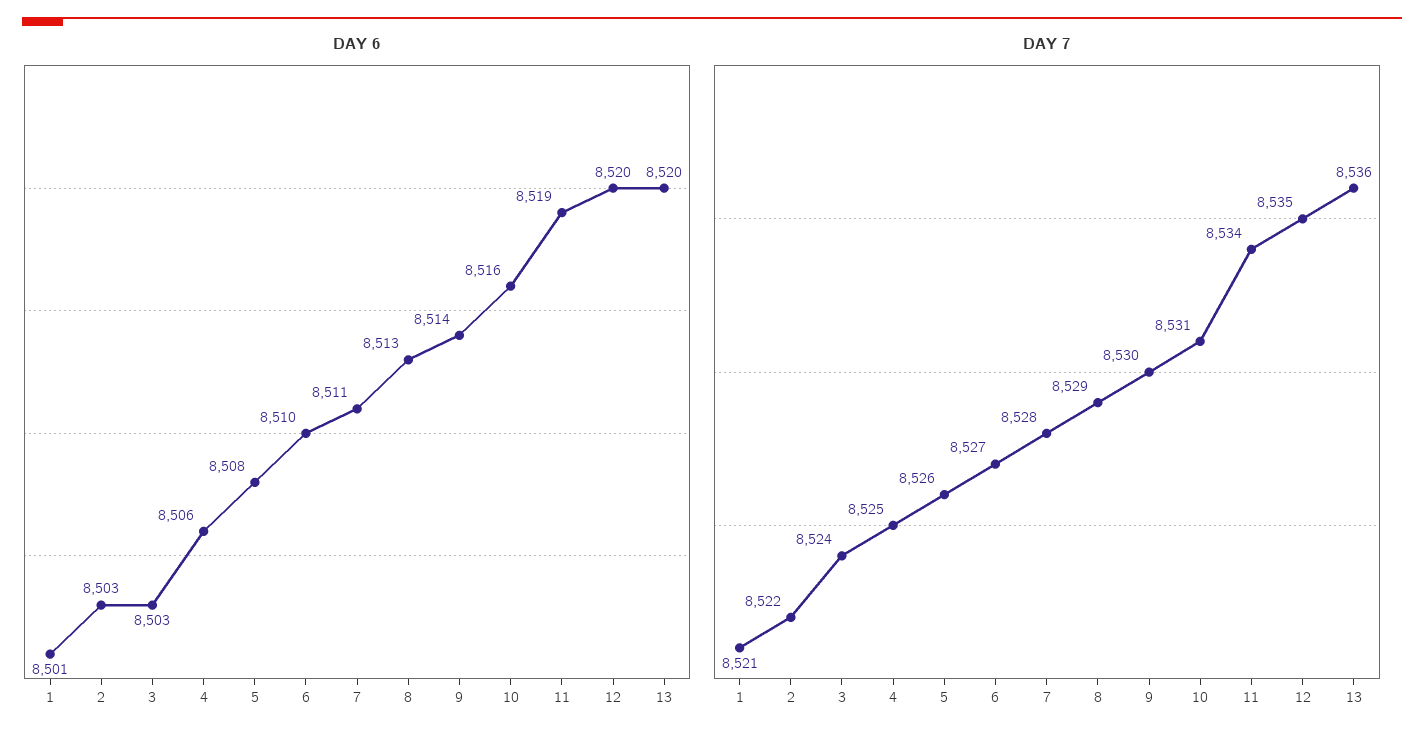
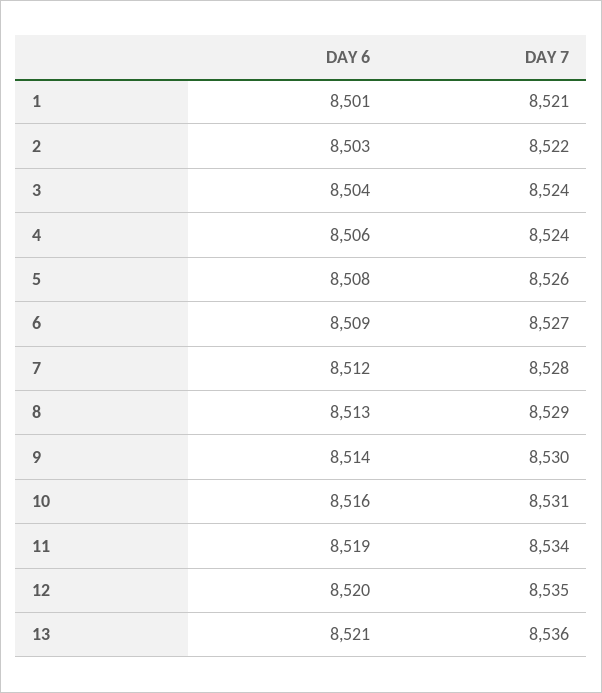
  {
    "DAY 6": {
      "1": 8501,
      "2": 8503,
-     "3": 8503,
+     "3": 8504,
      "4": 8506,
      "5": 8508,
-     "6": 8510,
+     "6": 8509,
-     "7": 8511,
+     "7": 8512,
      "8": 8513,
      "9": 8514,
      "10": 8516,
      "11": 8519,
      "12": 8520,
-     "13": 8520
+     "13": 8521
    },
    "DAY 7": {
      "1": 8521,
      "2": 8522,
      "3": 8524,
-     "4": 8525,
+     "4": 8524,
      "5": 8526,
      "6": 8527,
      "7": 8528,
      "8": 8529,
      "9": 8530,
      "10": 8531,
      "11": 8534,
      "12": 8535,
      "13": 8536
    }
  }

